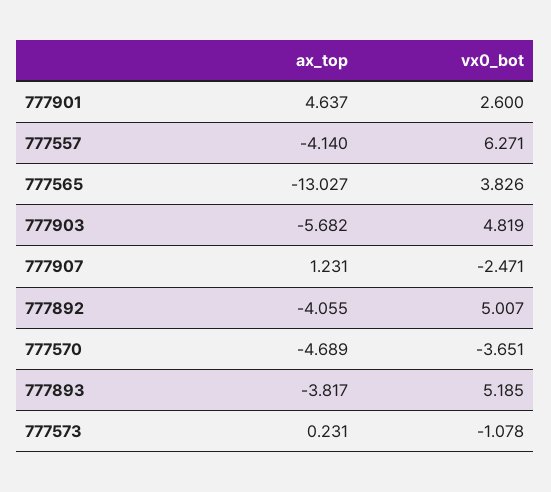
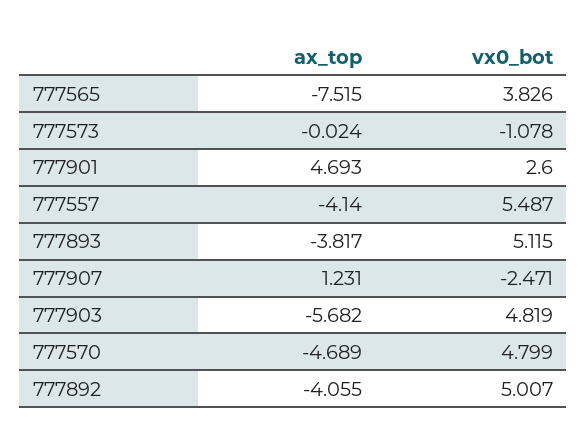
  {
    "ax_top": {
-     "777901": 4.637,
+     "777901": 4.693,
      "777557": -4.14,
-     "777565": -13.027,
+     "777565": -7.515,
      "777903": -5.682,
      "777907": 1.231,
      "777892": -4.055,
      "777570": -4.689,
      "777893": -3.817,
-     "777573": 0.231
+     "777573": -0.024
    },
    "vx0_bot": {
      "777901": 2.6,
-     "777557": 6.271,
+     "777557": 5.487,
      "777565": 3.826,
      "777903": 4.819,
      "777907": -2.471,
      "777892": 5.007,
-     "777570": -3.651,
+     "777570": 4.799,
-     "777893": 5.185,
+     "777893": 5.115,
      "777573": -1.078
    }
  }

